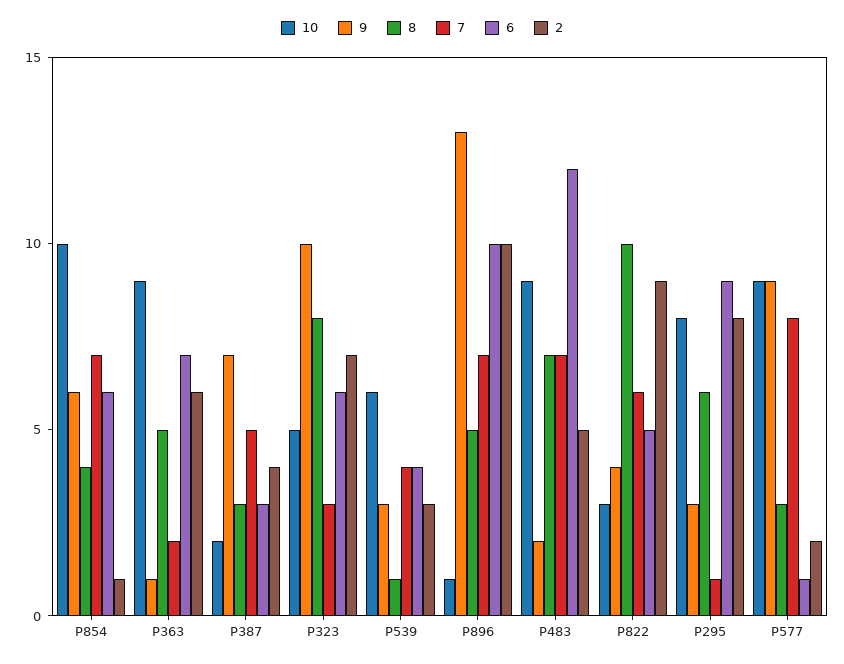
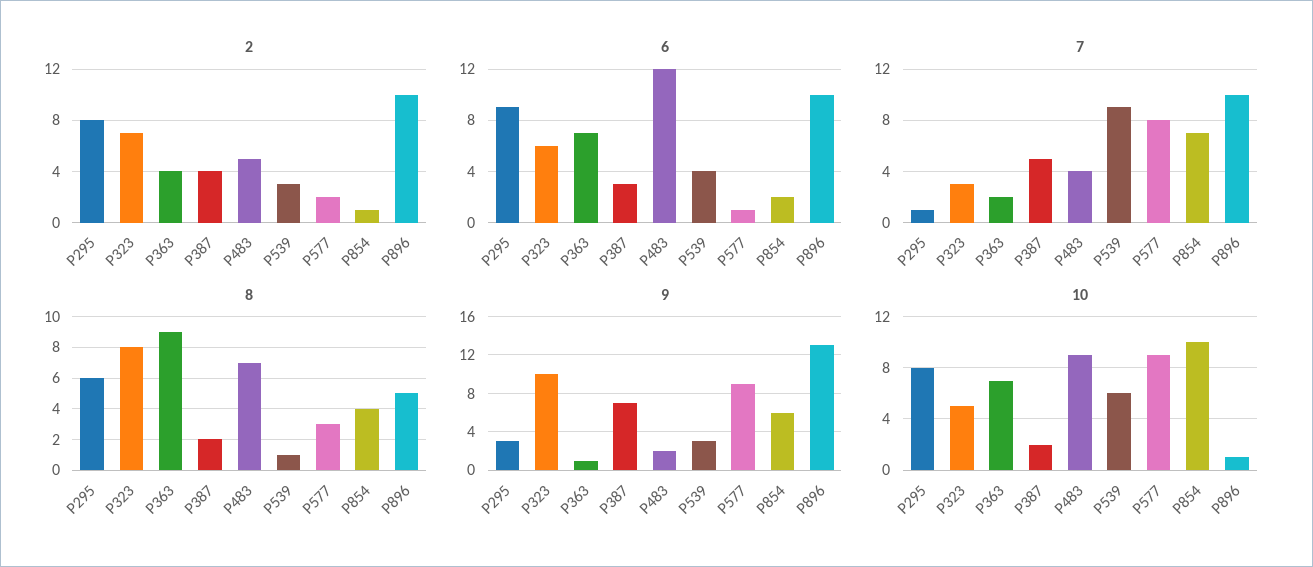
  {
    "10": {
      "P854": 10,
-     "P363": 9,
+     "P363": 7,
      "P387": 2,
      "P323": 5,
      "P539": 6,
      "P896": 1,
      "P483": 9,
-     "P822": 3,
      "P295": 8,
      "P577": 9
    },
    "9": {
      "P854": 6,
      "P363": 1,
      "P387": 7,
      "P323": 10,
      "P539": 3,
      "P896": 13,
      "P483": 2,
-     "P822": 4,
      "P295": 3,
      "P577": 9
    },
    "8": {
      "P854": 4,
-     "P363": 5,
+     "P363": 9,
-     "P387": 3,
+     "P387": 2,
      "P323": 8,
      "P539": 1,
      "P896": 5,
      "P483": 7,
-     "P822": 10,
      "P295": 6,
      "P577": 3
    },
    "7": {
      "P854": 7,
      "P363": 2,
      "P387": 5,
      "P323": 3,
-     "P539": 4,
+     "P539": 9,
-     "P896": 7,
+     "P896": 10,
-     "P483": 7,
+     "P483": 4,
-     "P822": 6,
      "P295": 1,
      "P577": 8
    },
    "6": {
-     "P854": 6,
+     "P854": 2,
      "P363": 7,
      "P387": 3,
      "P323": 6,
      "P539": 4,
      "P896": 10,
      "P483": 12,
-     "P822": 5,
      "P295": 9,
      "P577": 1
    },
    "2": {
      "P854": 1,
-     "P363": 6,
+     "P363": 4,
      "P387": 4,
      "P323": 7,
      "P539": 3,
      "P896": 10,
      "P483": 5,
-     "P822": 9,
      "P295": 8,
      "P577": 2
    }
  }

